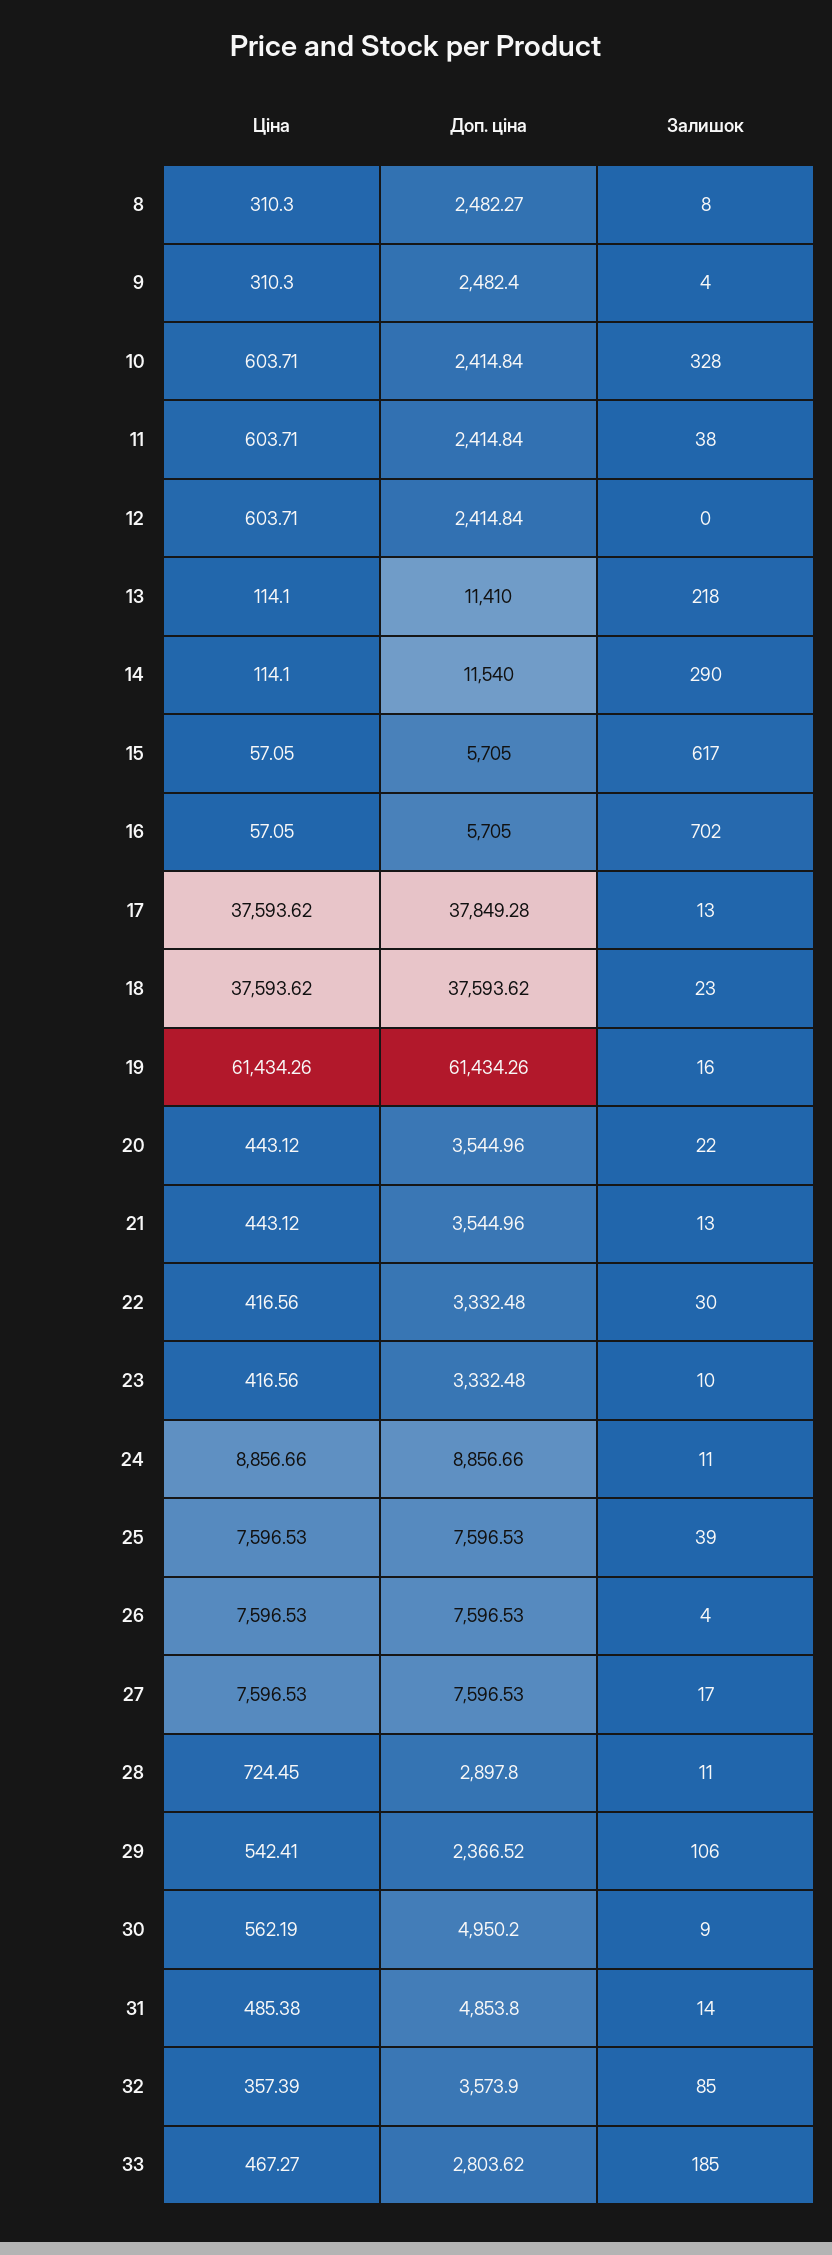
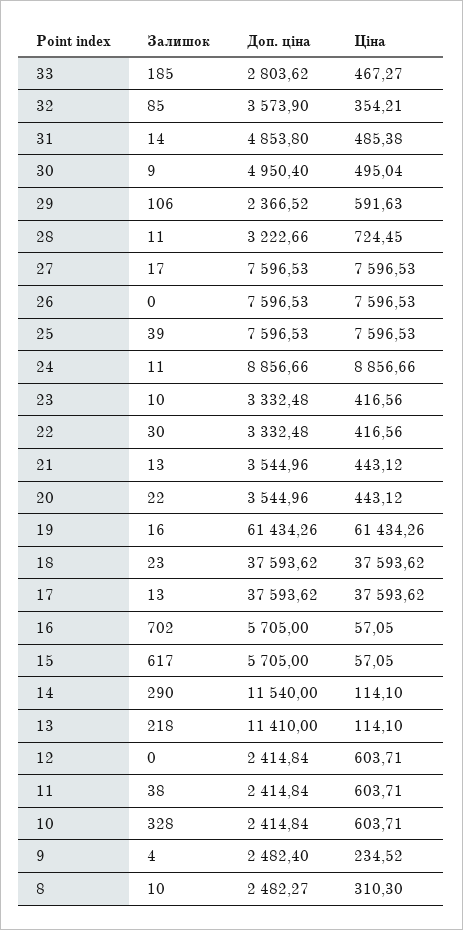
  {
    "Ціна": {
      "8": 310.3,
-     "9": 310.3,
+     "9": 234.52,
      "10": 603.71,
      "11": 603.71,
      "12": 603.71,
      "13": 114.1,
      "14": 114.1,
      "15": 57.05,
      "16": 57.05,
      "17": 37593.62,
      "18": 37593.62,
      "19": 61434.26,
      "20": 443.12,
      "21": 443.12,
      "22": 416.56,
      "23": 416.56,
      "24": 8856.66,
      "25": 7596.53,
      "26": 7596.53,
      "27": 7596.53,
      "28": 724.45,
-     "29": 542.41,
+     "29": 591.63,
-     "30": 562.19,
+     "30": 495.04,
      "31": 485.38,
-     "32": 357.39,
+     "32": 354.21,
      "33": 467.27
    },
    "Доп. ціна": {
      "8": 2482.27,
      "9": 2482.4,
      "10": 2414.84,
      "11": 2414.84,
      "12": 2414.84,
      "13": 11410,
      "14": 11540,
      "15": 5705,
      "16": 5705,
-     "17": 37849.28,
+     "17": 37593.62,
      "18": 37593.62,
      "19": 61434.26,
      "20": 3544.96,
      "21": 3544.96,
      "22": 3332.48,
      "23": 3332.48,
      "24": 8856.66,
      "25": 7596.53,
      "26": 7596.53,
      "27": 7596.53,
-     "28": 2897.8,
+     "28": 3222.66,
      "29": 2366.52,
-     "30": 4950.2,
+     "30": 4950.4,
      "31": 4853.8,
      "32": 3573.9,
      "33": 2803.62
    },
    "Залишок": {
-     "8": 8,
+     "8": 10,
      "9": 4,
      "10": 328,
      "11": 38,
      "12": 0,
      "13": 218,
      "14": 290,
      "15": 617,
      "16": 702,
      "17": 13,
      "18": 23,
      "19": 16,
      "20": 22,
      "21": 13,
      "22": 30,
      "23": 10,
      "24": 11,
      "25": 39,
-     "26": 4,
+     "26": 0,
      "27": 17,
      "28": 11,
      "29": 106,
      "30": 9,
      "31": 14,
      "32": 85,
      "33": 185
    }
  }

